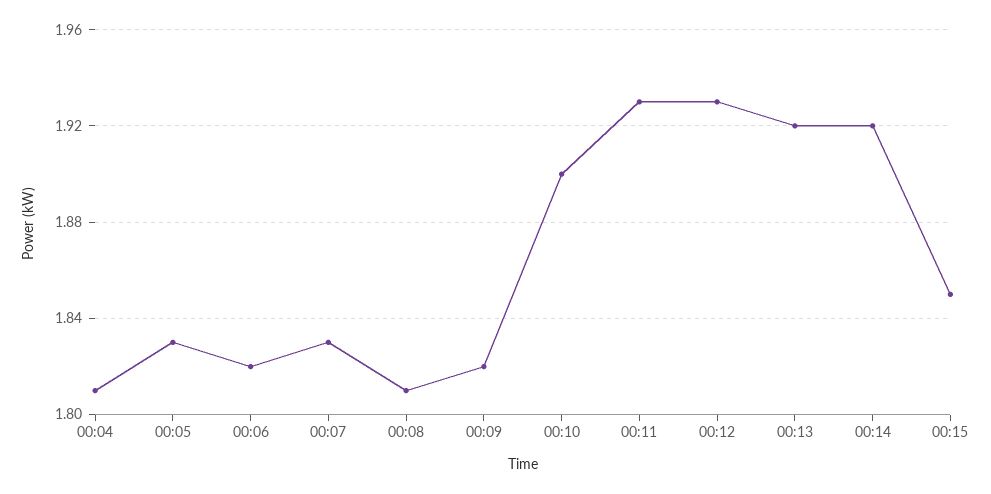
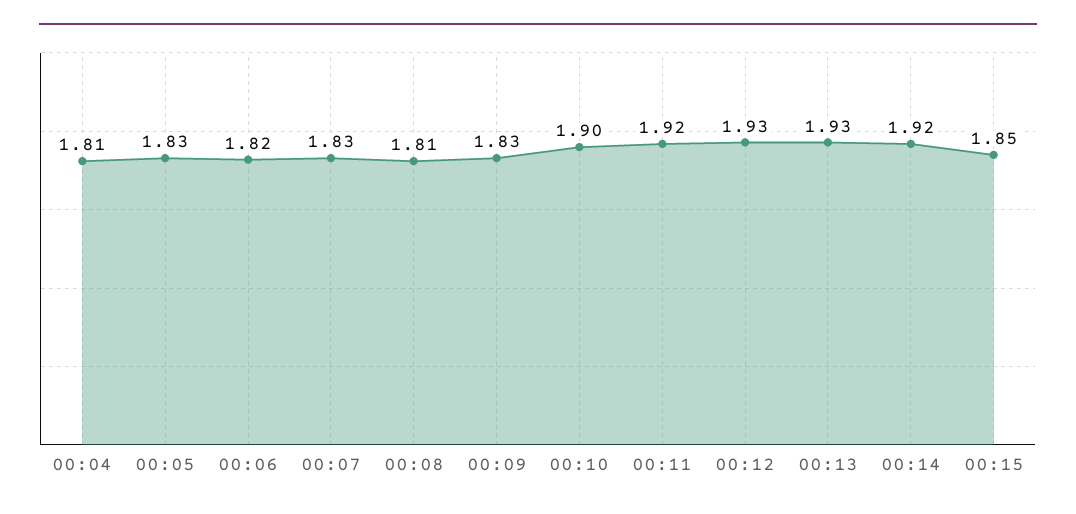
  {
    "00:04": 1.81,
    "00:05": 1.83,
    "00:06": 1.82,
    "00:07": 1.83,
    "00:08": 1.81,
-   "00:09": 1.82,
+   "00:09": 1.83,
    "00:10": 1.9,
-   "00:11": 1.93,
+   "00:11": 1.92,
    "00:12": 1.93,
-   "00:13": 1.92,
+   "00:13": 1.93,
    "00:14": 1.92,
    "00:15": 1.85
  }

